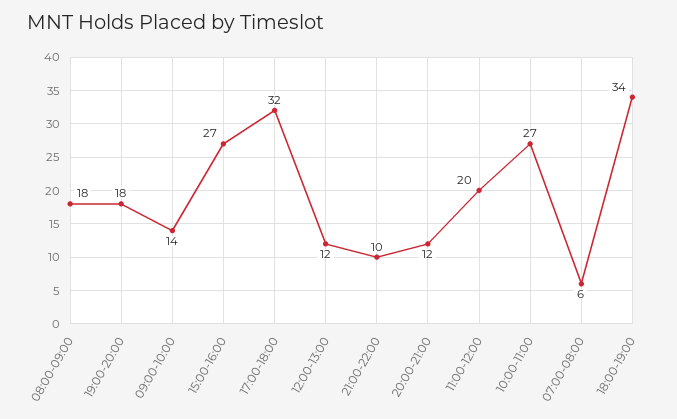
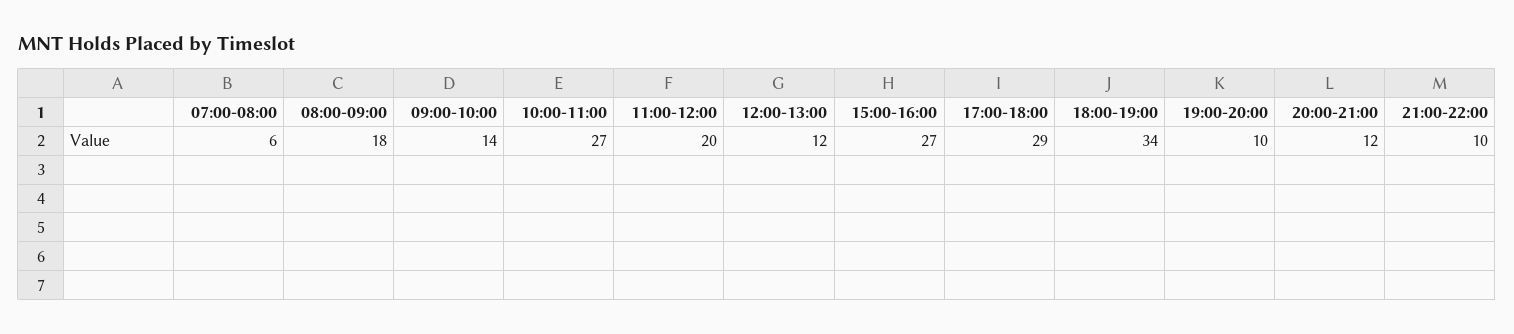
  {
    "08:00-09:00": 18,
-   "19:00-20:00": 18,
+   "19:00-20:00": 10,
    "09:00-10:00": 14,
    "15:00-16:00": 27,
-   "17:00-18:00": 32,
+   "17:00-18:00": 29,
    "12:00-13:00": 12,
    "21:00-22:00": 10,
    "20:00-21:00": 12,
    "11:00-12:00": 20,
    "10:00-11:00": 27,
    "07:00-08:00": 6,
    "18:00-19:00": 34
  }

